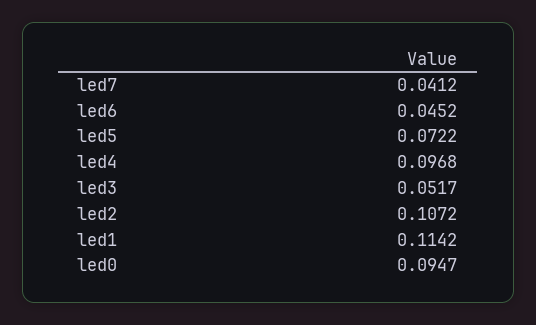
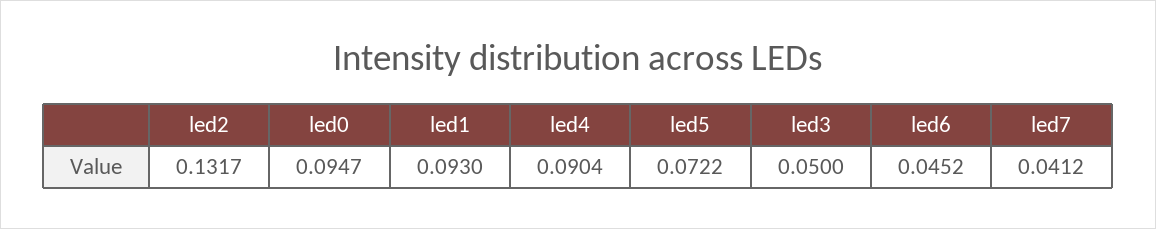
  {
    "led7": 0.0412,
    "led6": 0.0452,
    "led5": 0.0722,
-   "led4": 0.0968,
+   "led4": 0.0904,
-   "led3": 0.0517,
+   "led3": 0.05,
-   "led2": 0.1072,
+   "led2": 0.1317,
-   "led1": 0.1142,
+   "led1": 0.093,
    "led0": 0.0947
  }

